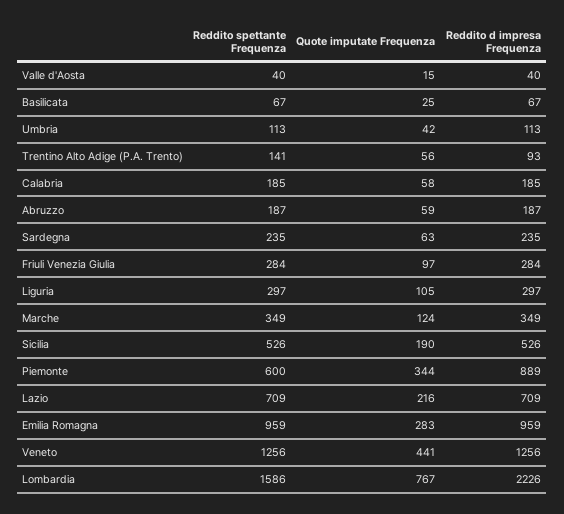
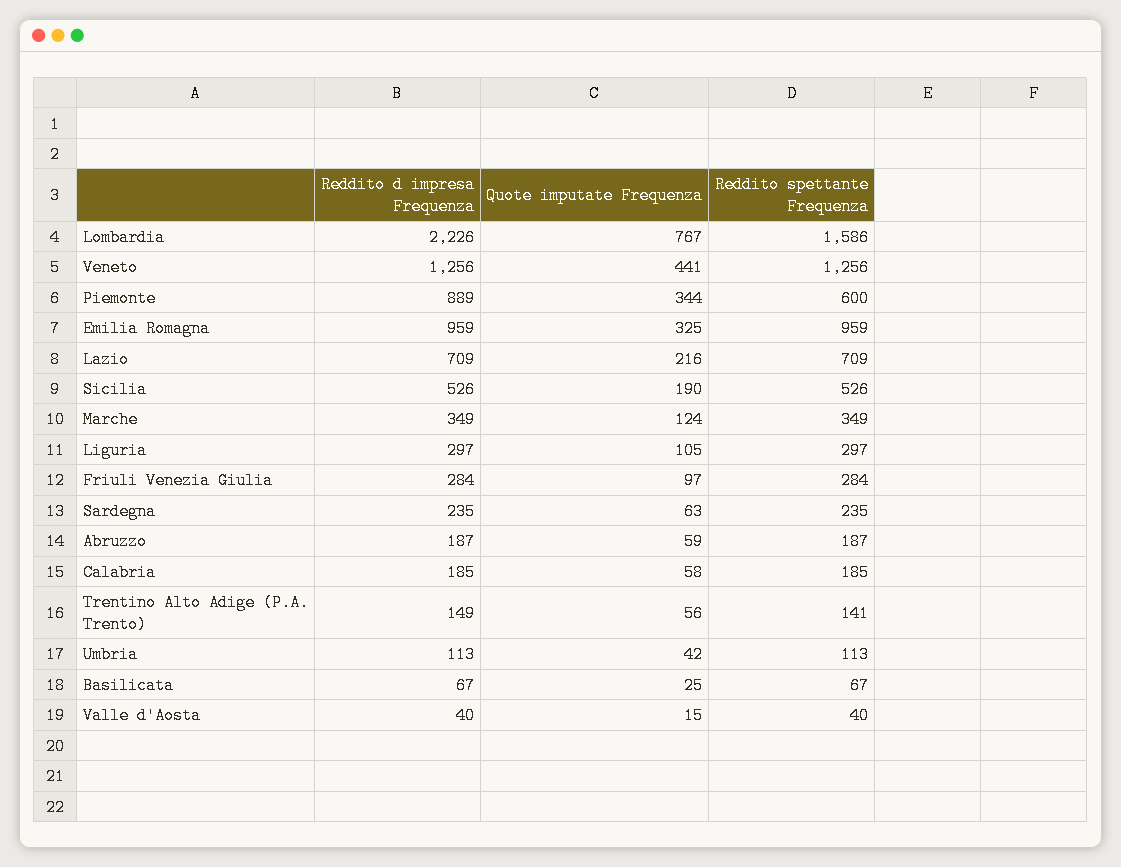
  {
    "Reddito spettante Frequenza": {
      "Valle d'Aosta": 40,
      "Basilicata": 67,
      "Umbria": 113,
      "Trentino Alto Adige (P.A. Trento)": 141,
      "Calabria": 185,
      "Abruzzo": 187,
      "Sardegna": 235,
      "Friuli Venezia Giulia": 284,
      "Liguria": 297,
      "Marche": 349,
      "Sicilia": 526,
      "Piemonte": 600,
      "Lazio": 709,
      "Emilia Romagna": 959,
      "Veneto": 1256,
      "Lombardia": 1586
    },
    "Quote imputate Frequenza": {
      "Valle d'Aosta": 15,
      "Basilicata": 25,
      "Umbria": 42,
      "Trentino Alto Adige (P.A. Trento)": 56,
      "Calabria": 58,
      "Abruzzo": 59,
      "Sardegna": 63,
      "Friuli Venezia Giulia": 97,
      "Liguria": 105,
      "Marche": 124,
      "Sicilia": 190,
      "Piemonte": 344,
      "Lazio": 216,
-     "Emilia Romagna": 283,
+     "Emilia Romagna": 325,
      "Veneto": 441,
      "Lombardia": 767
    },
    "Reddito d impresa Frequenza": {
      "Valle d'Aosta": 40,
      "Basilicata": 67,
      "Umbria": 113,
-     "Trentino Alto Adige (P.A. Trento)": 93,
+     "Trentino Alto Adige (P.A. Trento)": 149,
      "Calabria": 185,
      "Abruzzo": 187,
      "Sardegna": 235,
      "Friuli Venezia Giulia": 284,
      "Liguria": 297,
      "Marche": 349,
      "Sicilia": 526,
      "Piemonte": 889,
      "Lazio": 709,
      "Emilia Romagna": 959,
      "Veneto": 1256,
      "Lombardia": 2226
    }
  }

